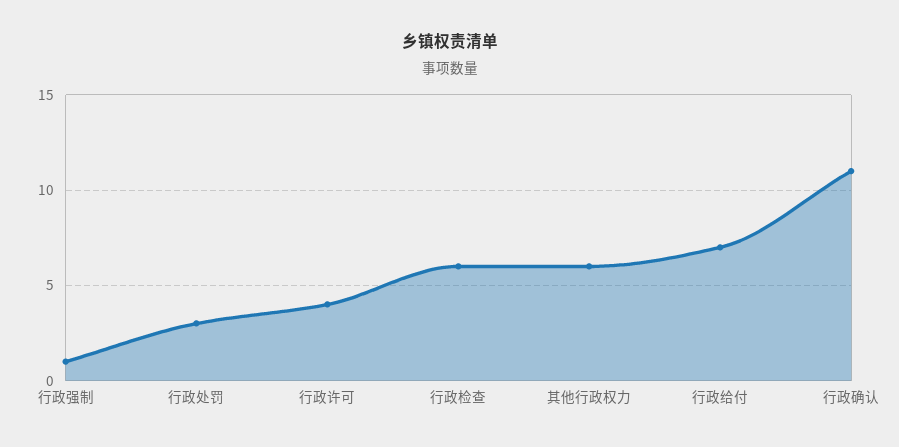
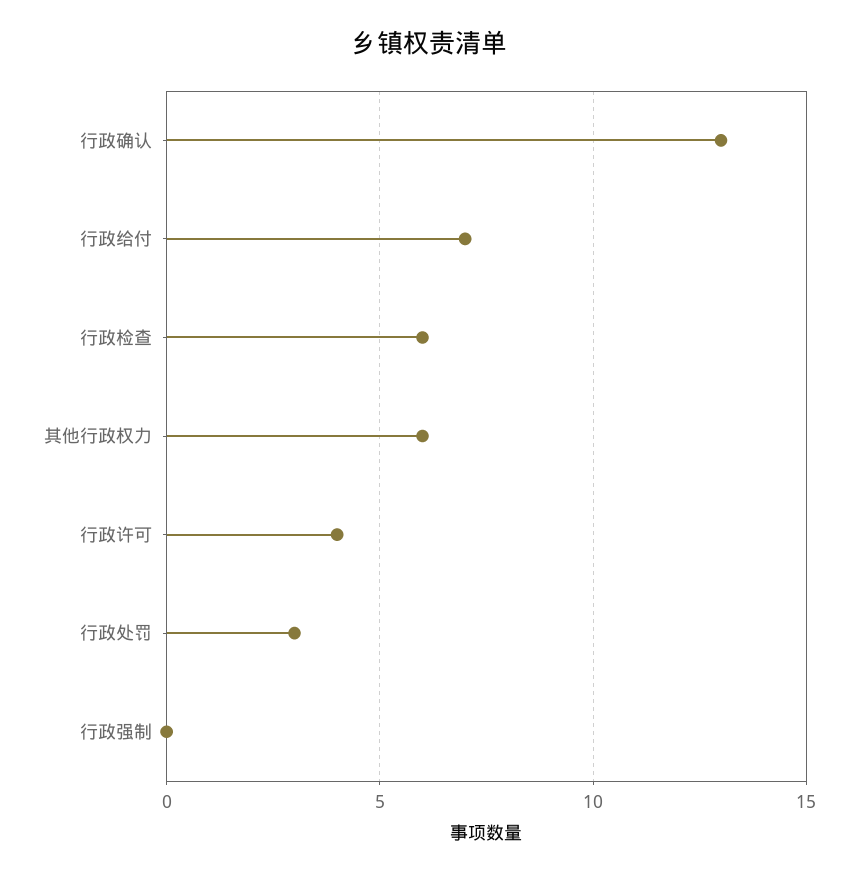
  {
-   "行政强制": 1,
+   "行政强制": 0,
    "行政处罚": 3,
    "行政许可": 4,
    "行政检查": 6,
    "其他行政权力": 6,
    "行政给付": 7,
-   "行政确认": 11
+   "行政确认": 13
  }

